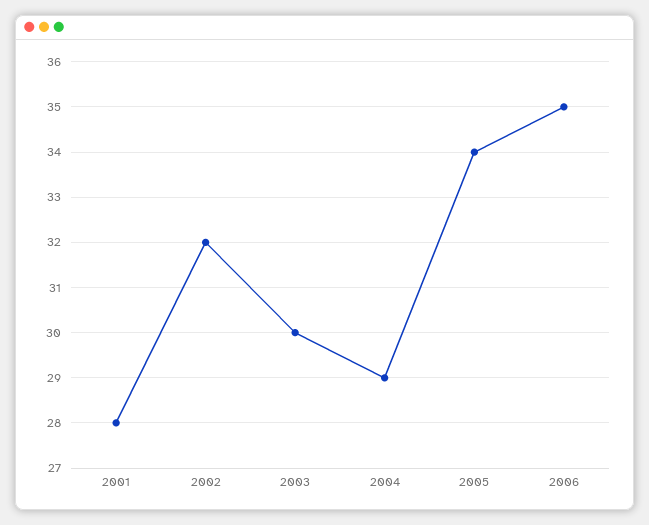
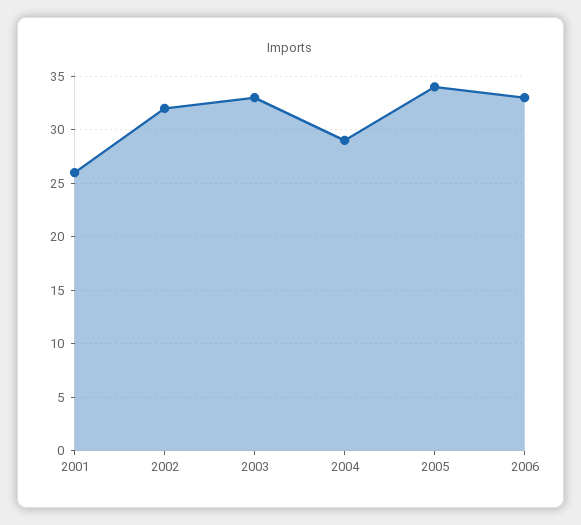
  {
-   "2001": 28,
+   "2001": 26,
    "2002": 32,
-   "2003": 30,
+   "2003": 33,
    "2004": 29,
    "2005": 34,
-   "2006": 35
+   "2006": 33
  }

